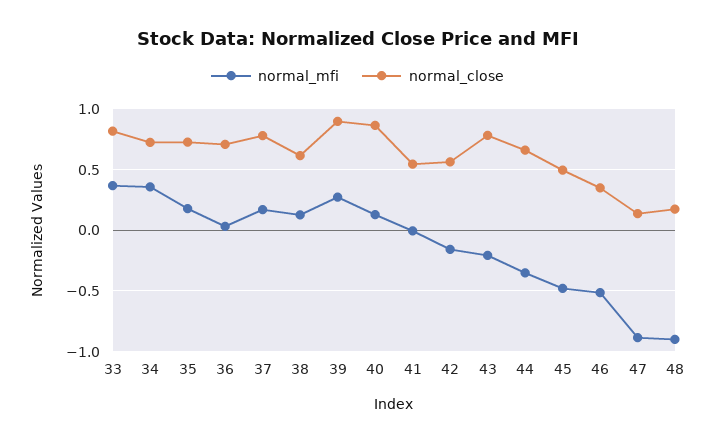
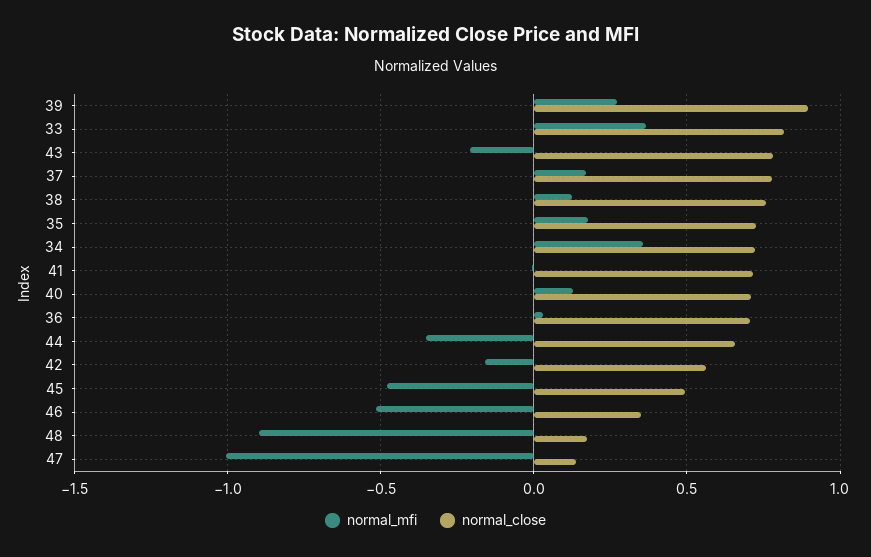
  {
    "normal_mfi": {
      "33": 0.35,
      "34": 0.35,
      "35": 0.2,
      "36": 0.05,
      "37": 0.15,
      "38": 0.1,
      "39": 0.25,
      "40": 0.15,
      "41": 0,
      "42": -0.15,
      "43": -0.2,
      "44": -0.35,
      "45": -0.5,
      "46": -0.5,
-     "47": -0.9,
+     "47": -1,
      "48": -0.9
    },
    "normal_close": {
      "33": 0.8,
      "34": 0.7,
      "35": 0.7,
      "36": 0.7,
      "37": 0.8,
-     "38": 0.6,
+     "38": 0.75,
      "39": 0.9,
-     "40": 0.85,
+     "40": 0.7,
-     "41": 0.55,
+     "41": 0.7,
      "42": 0.55,
      "43": 0.8,
      "44": 0.65,
      "45": 0.5,
      "46": 0.35,
      "47": 0.15,
      "48": 0.15
    }
  }

